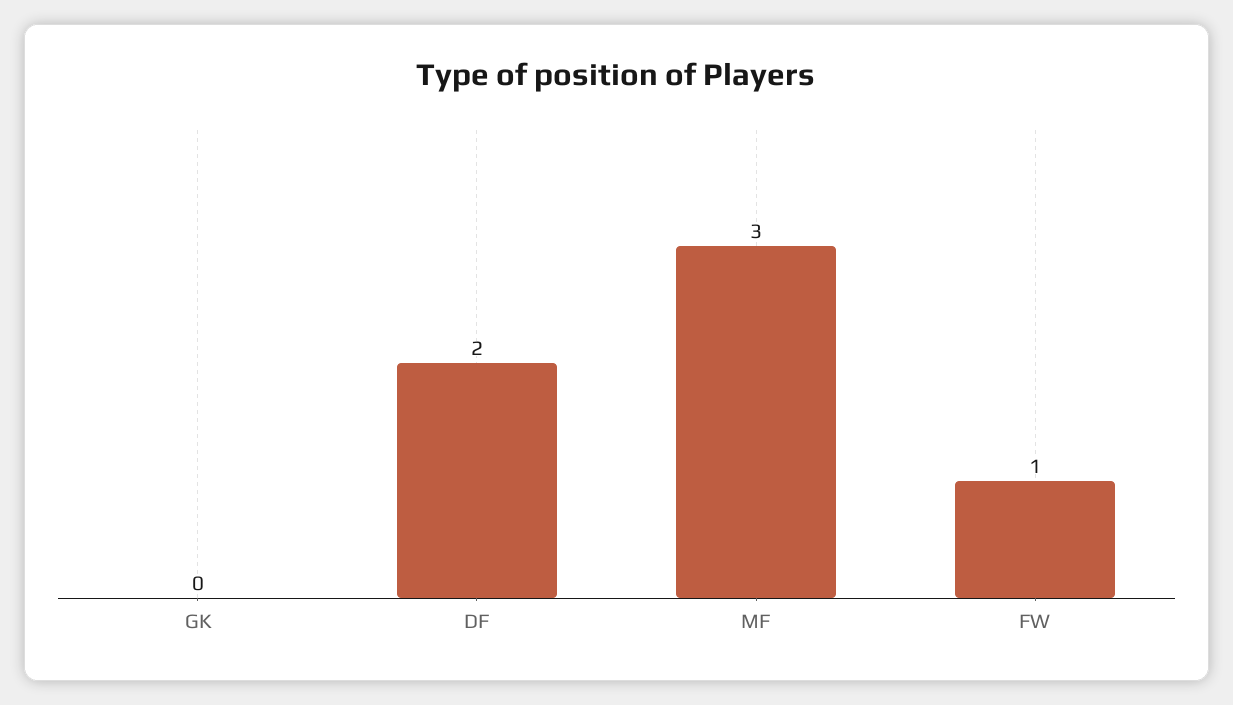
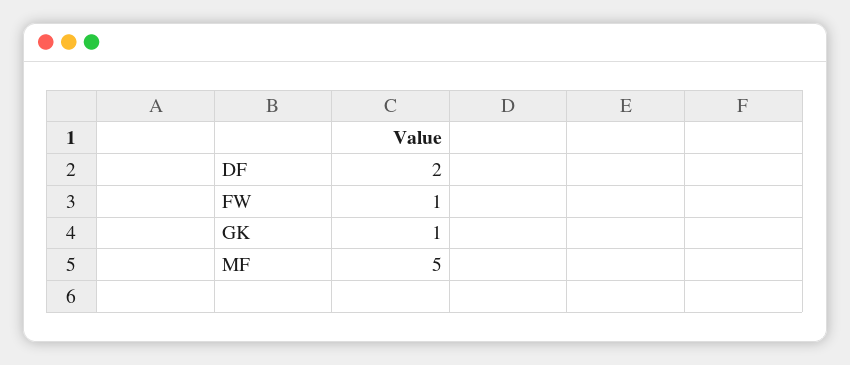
  {
-   "GK": 0,
+   "GK": 1,
    "DF": 2,
-   "MF": 3,
+   "MF": 5,
    "FW": 1
  }

